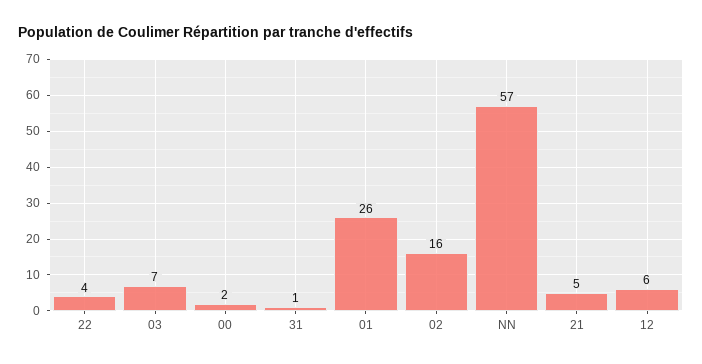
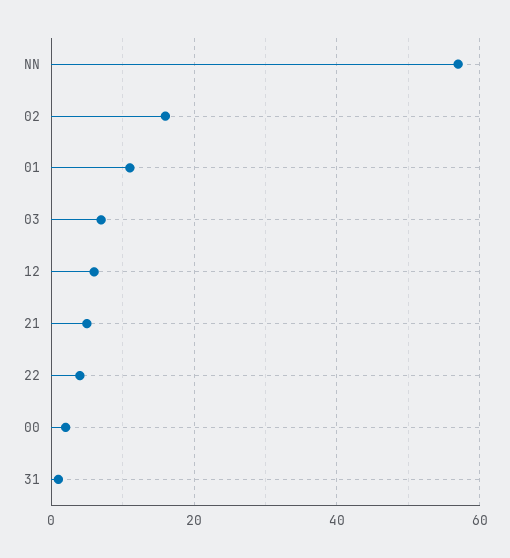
  {
    "22": 4,
    "03": 7,
    "00": 2,
    "31": 1,
-   "01": 26,
+   "01": 10,
    "02": 16,
    "NN": 57,
    "21": 5,
    "12": 6
  }

